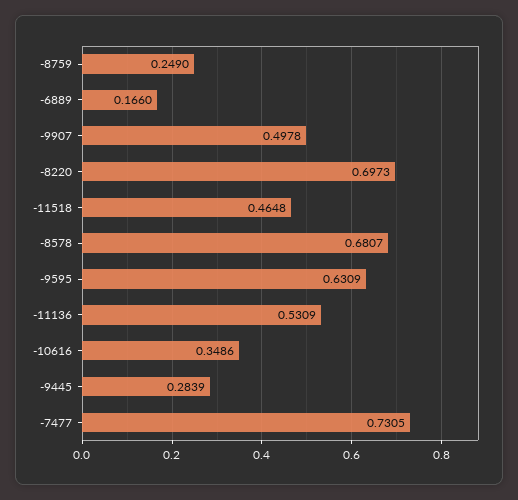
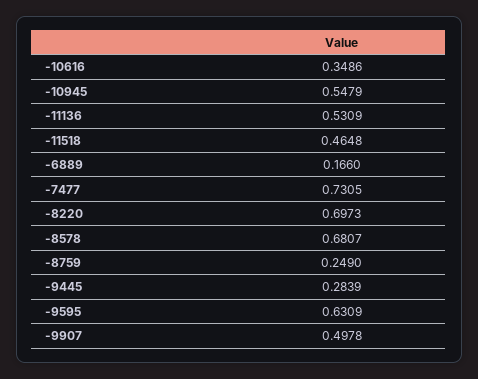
  {
    "-8759": 0.249,
    "-6889": 0.166,
    "-9907": 0.4978,
    "-8220": 0.6973,
    "-11518": 0.4648,
    "-8578": 0.6807,
    "-9595": 0.6309,
    "-11136": 0.5309,
    "-10616": 0.3486,
    "-9445": 0.2839,
-   "-7477": 0.7305
+   "-7477": 0.7305,
+   "-10945": 0.5479
  }

